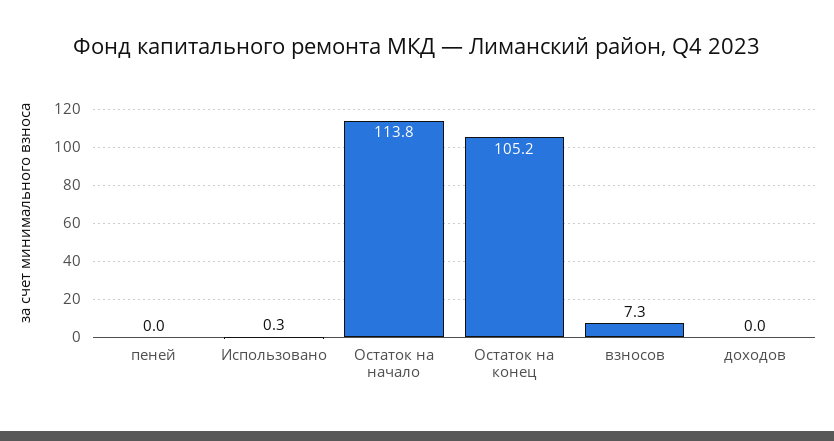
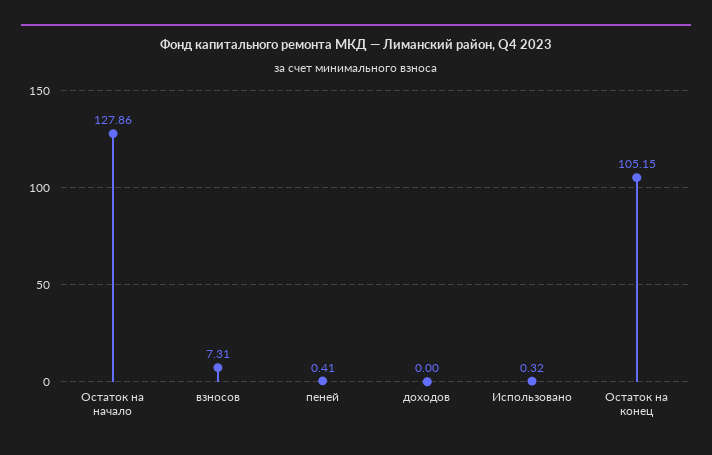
  {
-   "пеней": 0,
+   "пеней": 0.41,
    "Использовано": 0.32,
-   "Остаток на начало": 113.8,
+   "Остаток на начало": 127.86,
    "Остаток на конец": 105.15,
    "взносов": 7.31,
    "доходов": 0
  }

